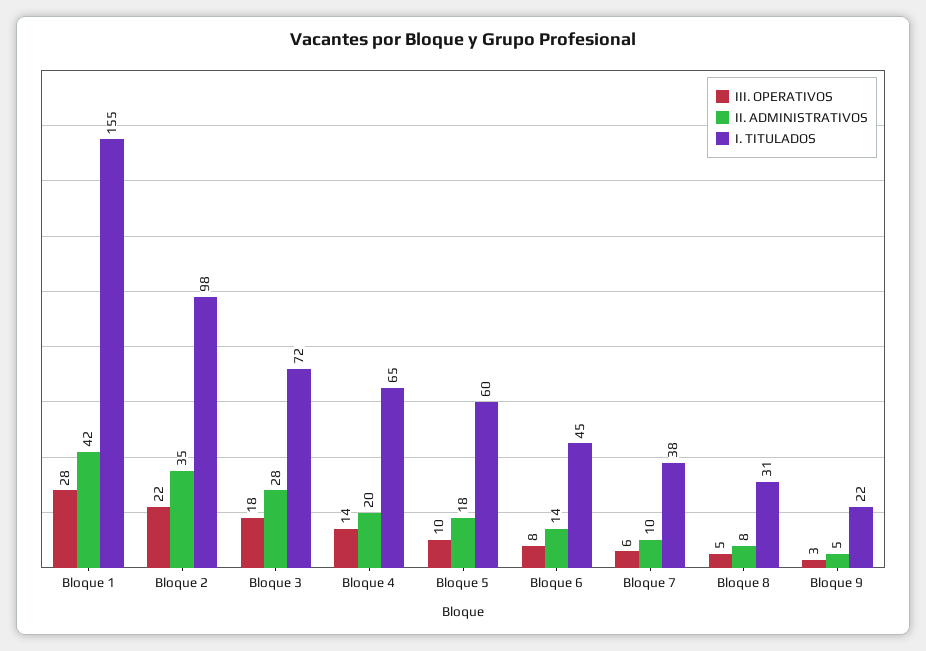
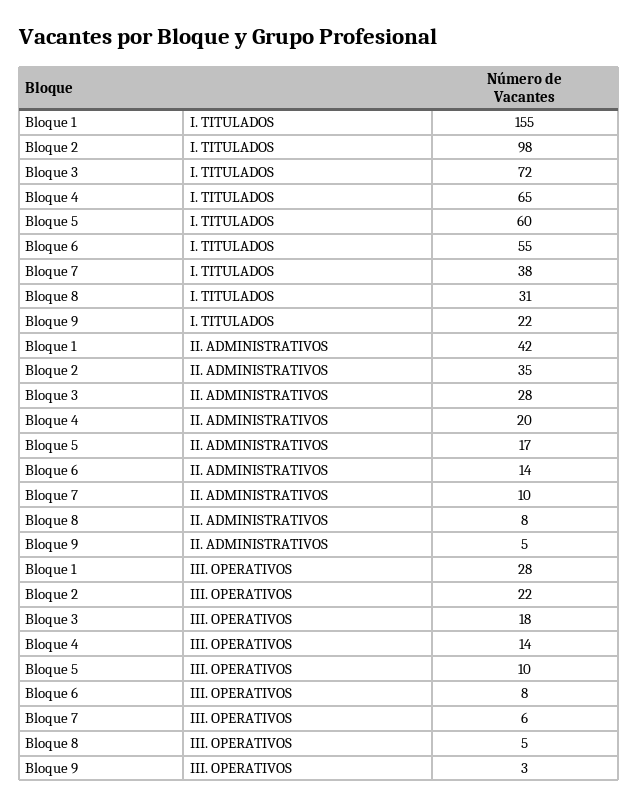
  {
    "III. OPERATIVOS": {
      "Bloque 1": 28,
      "Bloque 2": 22,
      "Bloque 3": 18,
      "Bloque 4": 14,
      "Bloque 5": 10,
      "Bloque 6": 8,
      "Bloque 7": 6,
      "Bloque 8": 5,
      "Bloque 9": 3
    },
    "II. ADMINISTRATIVOS": {
      "Bloque 1": 42,
      "Bloque 2": 35,
      "Bloque 3": 28,
      "Bloque 4": 20,
-     "Bloque 5": 18,
+     "Bloque 5": 17,
      "Bloque 6": 14,
      "Bloque 7": 10,
      "Bloque 8": 8,
      "Bloque 9": 5
    },
    "I. TITULADOS": {
      "Bloque 1": 155,
      "Bloque 2": 98,
      "Bloque 3": 72,
      "Bloque 4": 65,
      "Bloque 5": 60,
-     "Bloque 6": 45,
+     "Bloque 6": 55,
      "Bloque 7": 38,
      "Bloque 8": 31,
      "Bloque 9": 22
    }
  }

